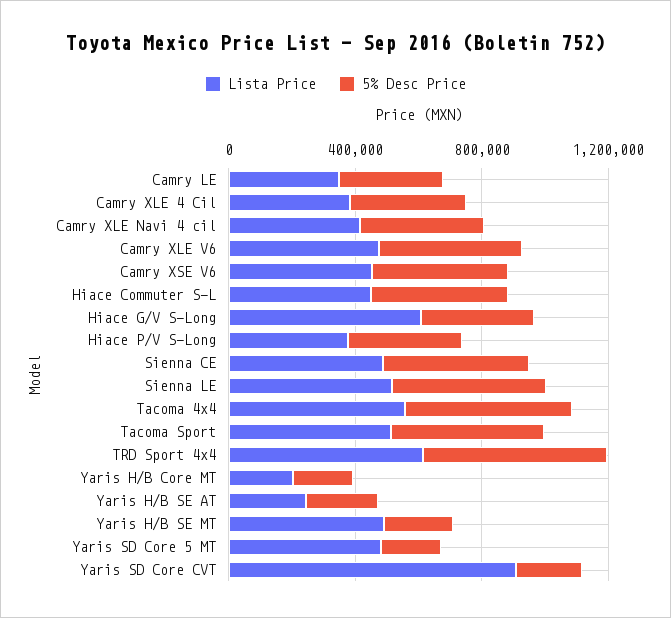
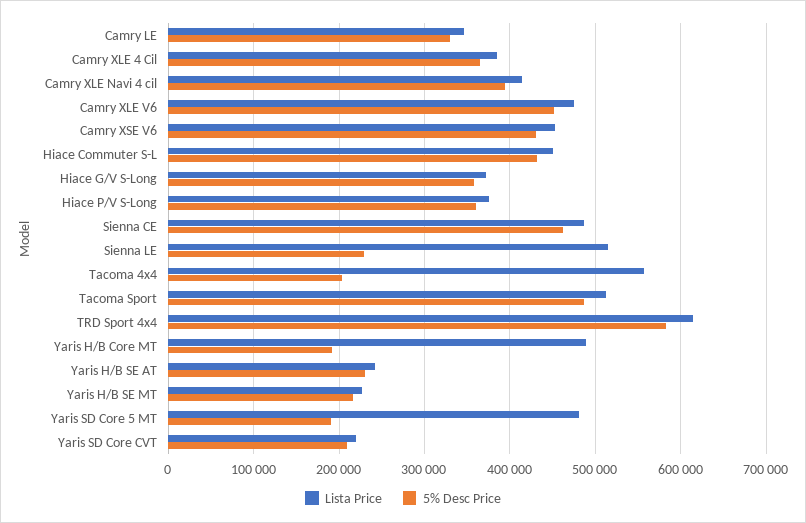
  {
    "Lista Price": {
      "Camry LE": 350000,
      "Camry XLE 4 Cil": 380000,
      "Camry XLE Navi 4 cil": 410000,
      "Camry XLE V6": 470000,
      "Camry XSE V6": 450000,
      "Hiace Commuter S-L": 450000,
-     "Hiace G/V S-Long": 600000,
+     "Hiace G/V S-Long": 370000,
      "Hiace P/V S-Long": 380000,
      "Sienna CE": 490000,
      "Sienna LE": 510000,
      "Tacoma 4x4": 560000,
      "Tacoma Sport": 510000,
      "TRD Sport 4x4": 610000,
-     "Yaris H/B Core MT": 200000,
+     "Yaris H/B Core MT": 490000,
      "Yaris H/B SE AT": 240000,
-     "Yaris H/B SE MT": 500000,
+     "Yaris H/B SE MT": 230000,
      "Yaris SD Core 5 MT": 480000,
-     "Yaris SD Core CVT": 900000
+     "Yaris SD Core CVT": 220000
    },
    "5% Desc Price": {
      "Camry LE": 330000,
      "Camry XLE 4 Cil": 370000,
      "Camry XLE Navi 4 cil": 390000,
      "Camry XLE V6": 450000,
      "Camry XSE V6": 430000,
      "Hiace Commuter S-L": 430000,
      "Hiace G/V S-Long": 360000,
      "Hiace P/V S-Long": 360000,
      "Sienna CE": 460000,
-     "Sienna LE": 500000,
+     "Sienna LE": 230000,
-     "Tacoma 4x4": 500000,
+     "Tacoma 4x4": 200000,
      "Tacoma Sport": 490000,
      "TRD Sport 4x4": 580000,
      "Yaris H/B Core MT": 190000,
      "Yaris H/B SE AT": 230000,
      "Yaris H/B SE MT": 220000,
      "Yaris SD Core 5 MT": 190000,
      "Yaris SD Core CVT": 210000
    }
  }

